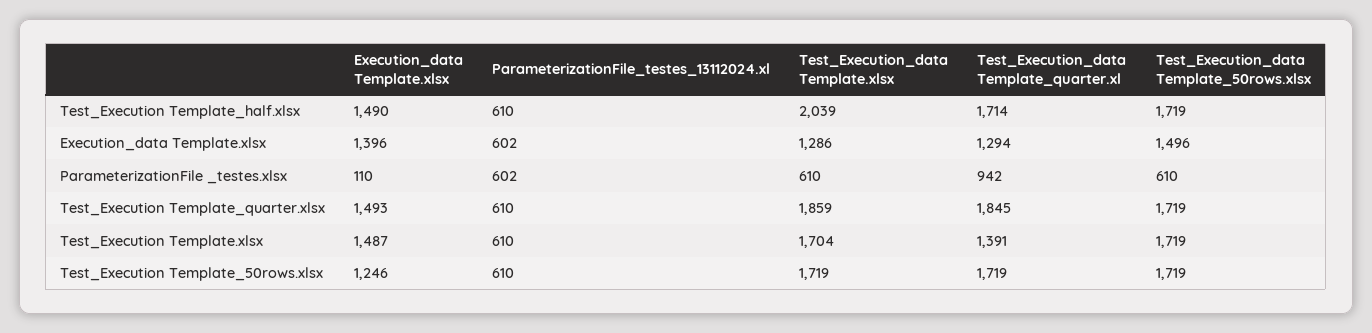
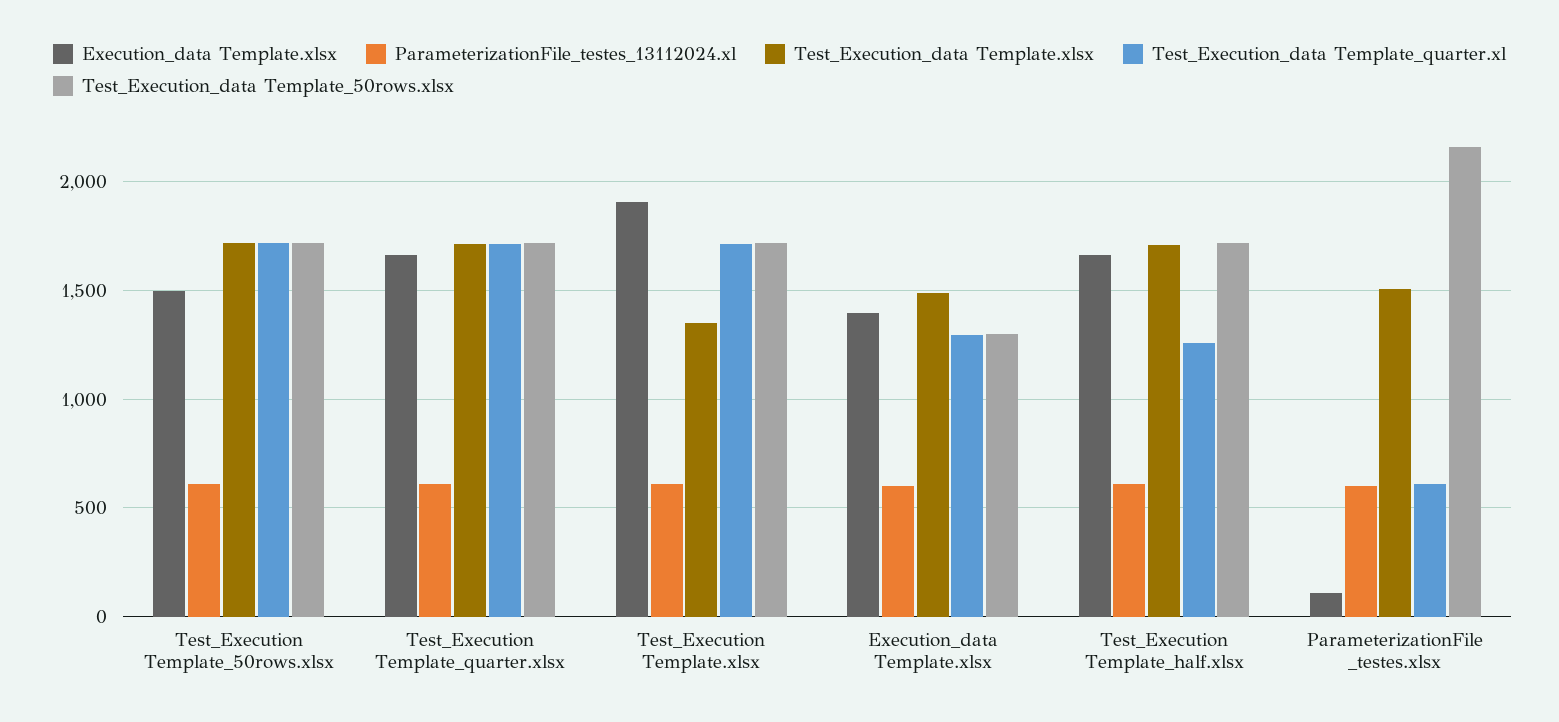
  {
    "Execution_data Template.xlsx": {
-     "Test_Execution Template_half.xlsx": 1490,
+     "Test_Execution Template_half.xlsx": 1650,
      "Execution_data Template.xlsx": 1396,
      "ParameterizationFile _testes.xlsx": 110,
-     "Test_Execution Template_quarter.xlsx": 1493,
+     "Test_Execution Template_quarter.xlsx": 1650,
-     "Test_Execution Template.xlsx": 1487,
+     "Test_Execution Template.xlsx": 1900,
-     "Test_Execution Template_50rows.xlsx": 1246
+     "Test_Execution Template_50rows.xlsx": 1500
    },
    "ParameterizationFile_testes_13112024.xl": {
      "Test_Execution Template_half.xlsx": 610,
      "Execution_data Template.xlsx": 602,
      "ParameterizationFile _testes.xlsx": 602,
      "Test_Execution Template_quarter.xlsx": 610,
      "Test_Execution Template.xlsx": 610,
      "Test_Execution Template_50rows.xlsx": 610
    },
    "Test_Execution_data Template.xlsx": {
-     "Test_Execution Template_half.xlsx": 2039,
+     "Test_Execution Template_half.xlsx": 1700,
-     "Execution_data Template.xlsx": 1286,
+     "Execution_data Template.xlsx": 1500,
-     "ParameterizationFile _testes.xlsx": 610,
+     "ParameterizationFile _testes.xlsx": 1500,
-     "Test_Execution Template_quarter.xlsx": 1859,
+     "Test_Execution Template_quarter.xlsx": 1700,
-     "Test_Execution Template.xlsx": 1704,
+     "Test_Execution Template.xlsx": 1350,
      "Test_Execution Template_50rows.xlsx": 1719
    },
    "Test_Execution_data Template_quarter.xl": {
-     "Test_Execution Template_half.xlsx": 1714,
+     "Test_Execution Template_half.xlsx": 1250,
      "Execution_data Template.xlsx": 1294,
-     "ParameterizationFile _testes.xlsx": 942,
+     "ParameterizationFile _testes.xlsx": 600,
-     "Test_Execution Template_quarter.xlsx": 1845,
+     "Test_Execution Template_quarter.xlsx": 1700,
-     "Test_Execution Template.xlsx": 1391,
+     "Test_Execution Template.xlsx": 1700,
      "Test_Execution Template_50rows.xlsx": 1719
    },
    "Test_Execution_data Template_50rows.xlsx": {
      "Test_Execution Template_half.xlsx": 1719,
-     "Execution_data Template.xlsx": 1496,
+     "Execution_data Template.xlsx": 1300,
-     "ParameterizationFile _testes.xlsx": 610,
+     "ParameterizationFile _testes.xlsx": 2150,
      "Test_Execution Template_quarter.xlsx": 1719,
      "Test_Execution Template.xlsx": 1719,
      "Test_Execution Template_50rows.xlsx": 1719
    }
  }

